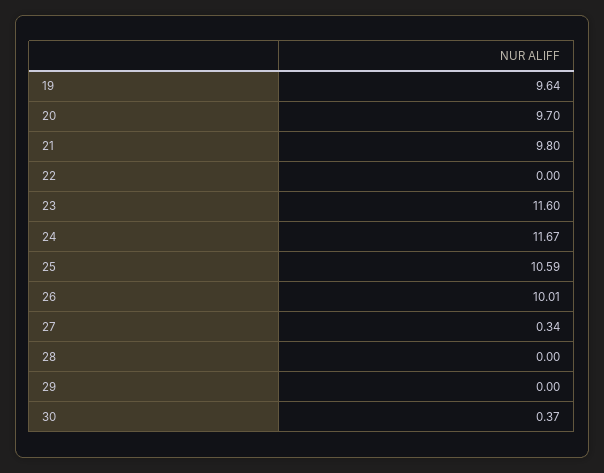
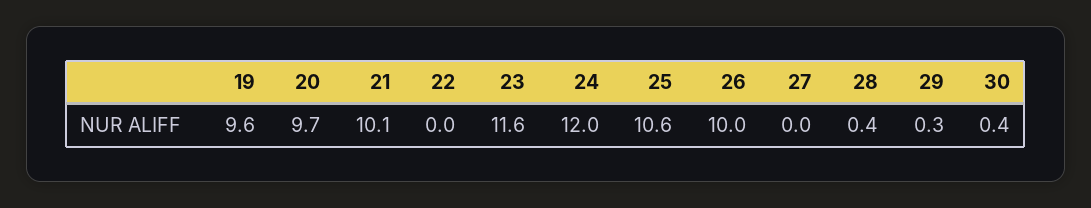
  {
    "19": 9.64,
    "20": 9.7,
-   "21": 9.8,
+   "21": 10.1,
    "22": 0,
    "23": 11.6,
-   "24": 11.67,
+   "24": 12,
    "25": 10.59,
    "26": 10.01,
-   "27": 0.34,
+   "27": 0,
-   "28": 0,
+   "28": 0.4,
-   "29": 0,
+   "29": 0.3,
    "30": 0.37
  }

